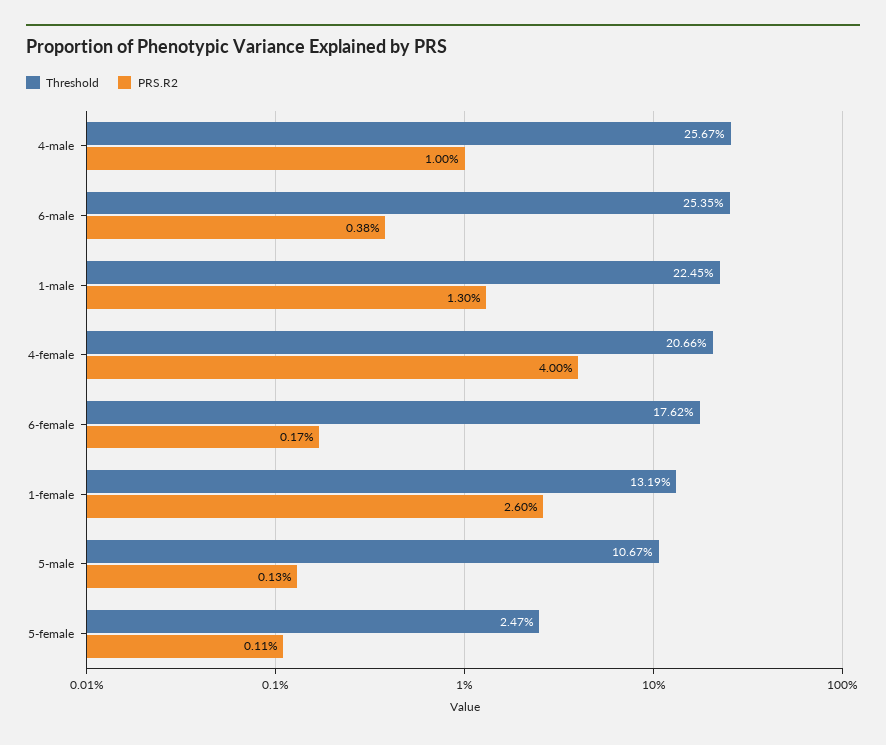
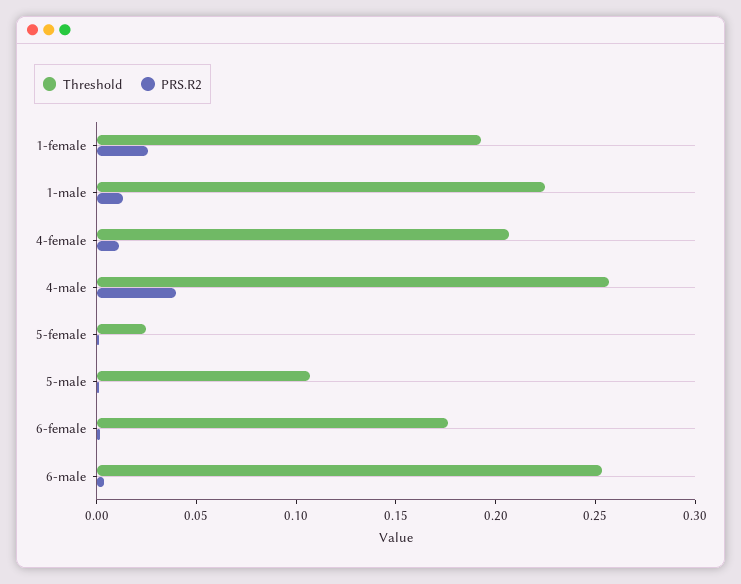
  {
    "Threshold": {
      "4-male": 0.2567,
      "6-male": 0.2535,
      "1-male": 0.2245,
      "4-female": 0.2066,
      "6-female": 0.1762,
-     "1-female": 0.1319,
+     "1-female": 0.19,
      "5-male": 0.1067,
      "5-female": 0.0247
    },
    "PRS.R2": {
-     "4-male": 0.01,
+     "4-male": 0.04,
      "6-male": 0.0038,
      "1-male": 0.013,
-     "4-female": 0.04,
+     "4-female": 0.01,
      "6-female": 0.0017,
      "1-female": 0.026,
      "5-male": 0.0013,
      "5-female": 0.0011
    }
  }

